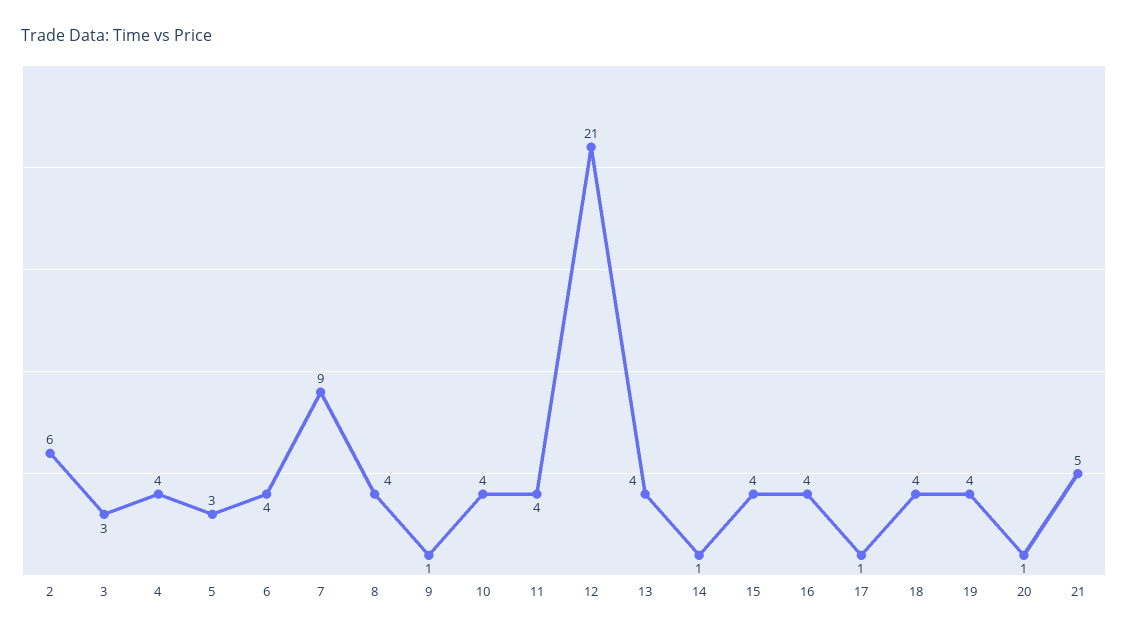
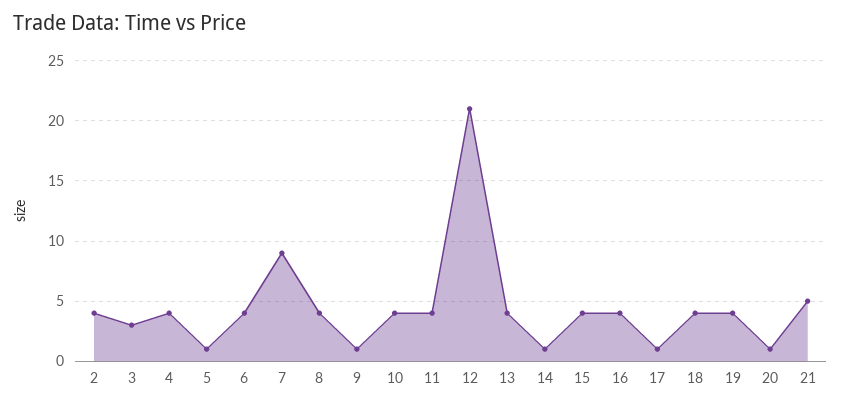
  {
-   "2": 6,
+   "2": 4,
    "3": 3,
    "4": 4,
-   "5": 3,
+   "5": 1,
    "6": 4,
    "7": 9,
    "8": 4,
    "9": 1,
    "10": 4,
    "11": 4,
    "12": 21,
    "13": 4,
    "14": 1,
    "15": 4,
    "16": 4,
    "17": 1,
    "18": 4,
    "19": 4,
    "20": 1,
    "21": 5
  }

